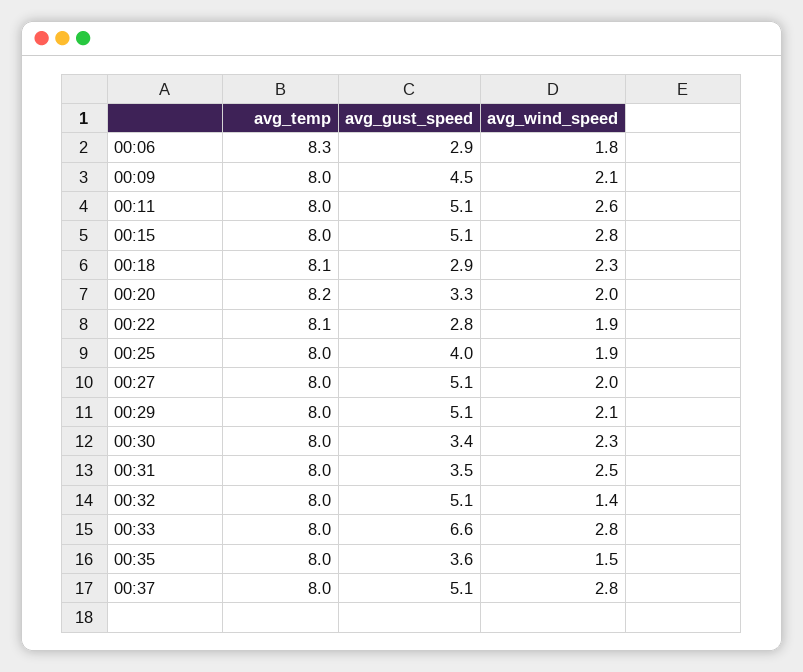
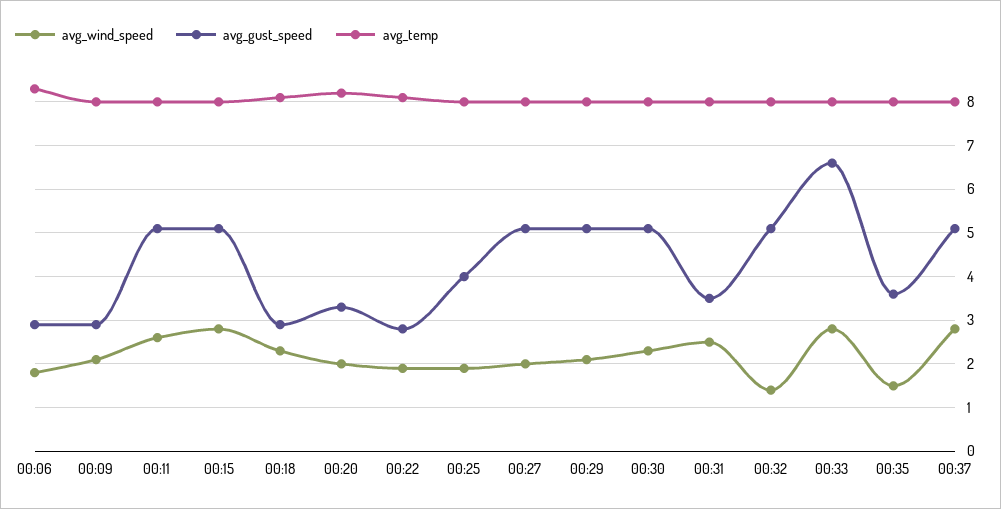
  {
    "avg_temp": {
      "00:06": 8.3,
      "00:09": 8,
      "00:11": 8,
      "00:15": 8,
      "00:18": 8.1,
      "00:20": 8.2,
      "00:22": 8.1,
      "00:25": 8,
      "00:27": 8,
      "00:29": 8,
      "00:30": 8,
      "00:31": 8,
      "00:32": 8,
      "00:33": 8,
      "00:35": 8,
      "00:37": 8
    },
    "avg_gust_speed": {
      "00:06": 2.9,
-     "00:09": 4.5,
+     "00:09": 3,
      "00:11": 5.1,
      "00:15": 5.1,
      "00:18": 2.9,
      "00:20": 3.3,
      "00:22": 2.8,
      "00:25": 4,
      "00:27": 5.1,
      "00:29": 5.1,
-     "00:30": 3.4,
+     "00:30": 5,
      "00:31": 3.5,
      "00:32": 5.1,
      "00:33": 6.6,
      "00:35": 3.6,
      "00:37": 5.1
    },
    "avg_wind_speed": {
      "00:06": 1.8,
      "00:09": 2.1,
      "00:11": 2.6,
      "00:15": 2.8,
      "00:18": 2.3,
      "00:20": 2,
      "00:22": 1.9,
      "00:25": 1.9,
      "00:27": 2,
      "00:29": 2.1,
      "00:30": 2.3,
      "00:31": 2.5,
      "00:32": 1.4,
      "00:33": 2.8,
      "00:35": 1.5,
      "00:37": 2.8
    }
  }

